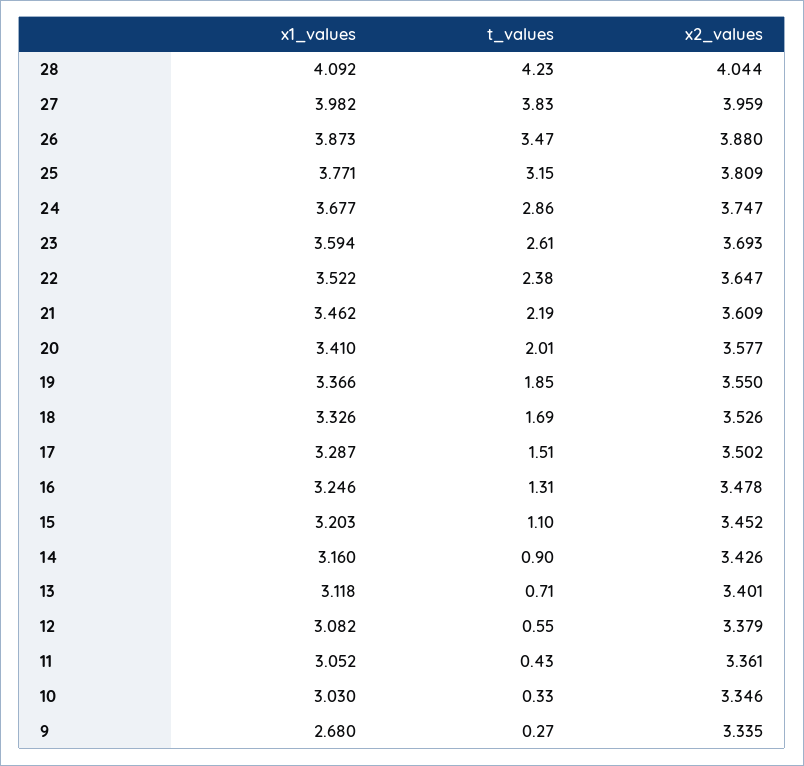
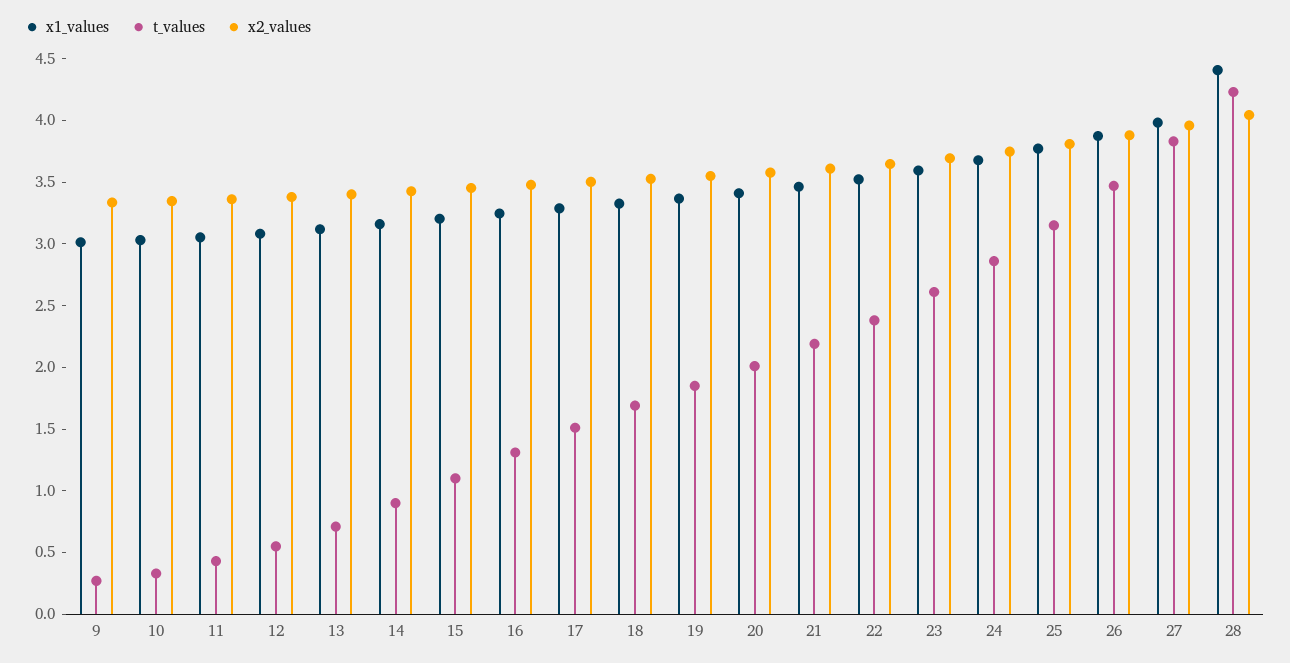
  {
    "x1_values": {
-     "28": 4.092,
+     "28": 4.4,
      "27": 3.982,
      "26": 3.873,
      "25": 3.771,
      "24": 3.677,
      "23": 3.594,
      "22": 3.522,
      "21": 3.462,
      "20": 3.41,
      "19": 3.366,
      "18": 3.326,
      "17": 3.287,
      "16": 3.246,
      "15": 3.203,
      "14": 3.16,
      "13": 3.118,
      "12": 3.082,
      "11": 3.052,
      "10": 3.03,
-     "9": 2.68
+     "9": 3
    },
    "t_values": {
      "28": 4.23,
      "27": 3.83,
      "26": 3.47,
      "25": 3.15,
      "24": 2.86,
      "23": 2.61,
      "22": 2.38,
      "21": 2.19,
      "20": 2.01,
      "19": 1.85,
      "18": 1.69,
      "17": 1.51,
      "16": 1.31,
      "15": 1.1,
      "14": 0.9,
      "13": 0.71,
      "12": 0.55,
      "11": 0.43,
      "10": 0.33,
      "9": 0.27
    },
    "x2_values": {
      "28": 4.044,
      "27": 3.959,
      "26": 3.88,
      "25": 3.809,
      "24": 3.747,
      "23": 3.693,
      "22": 3.647,
      "21": 3.609,
      "20": 3.577,
      "19": 3.55,
      "18": 3.526,
      "17": 3.502,
      "16": 3.478,
      "15": 3.452,
      "14": 3.426,
      "13": 3.401,
      "12": 3.379,
      "11": 3.361,
      "10": 3.346,
      "9": 3.335
    }
  }

